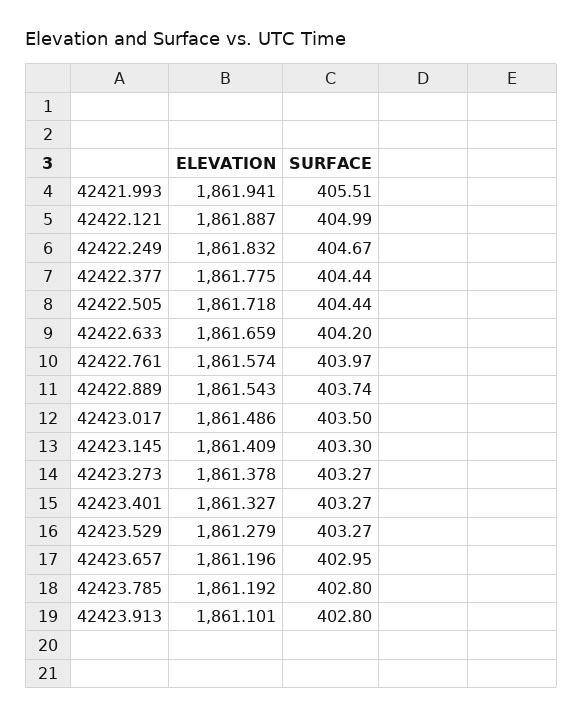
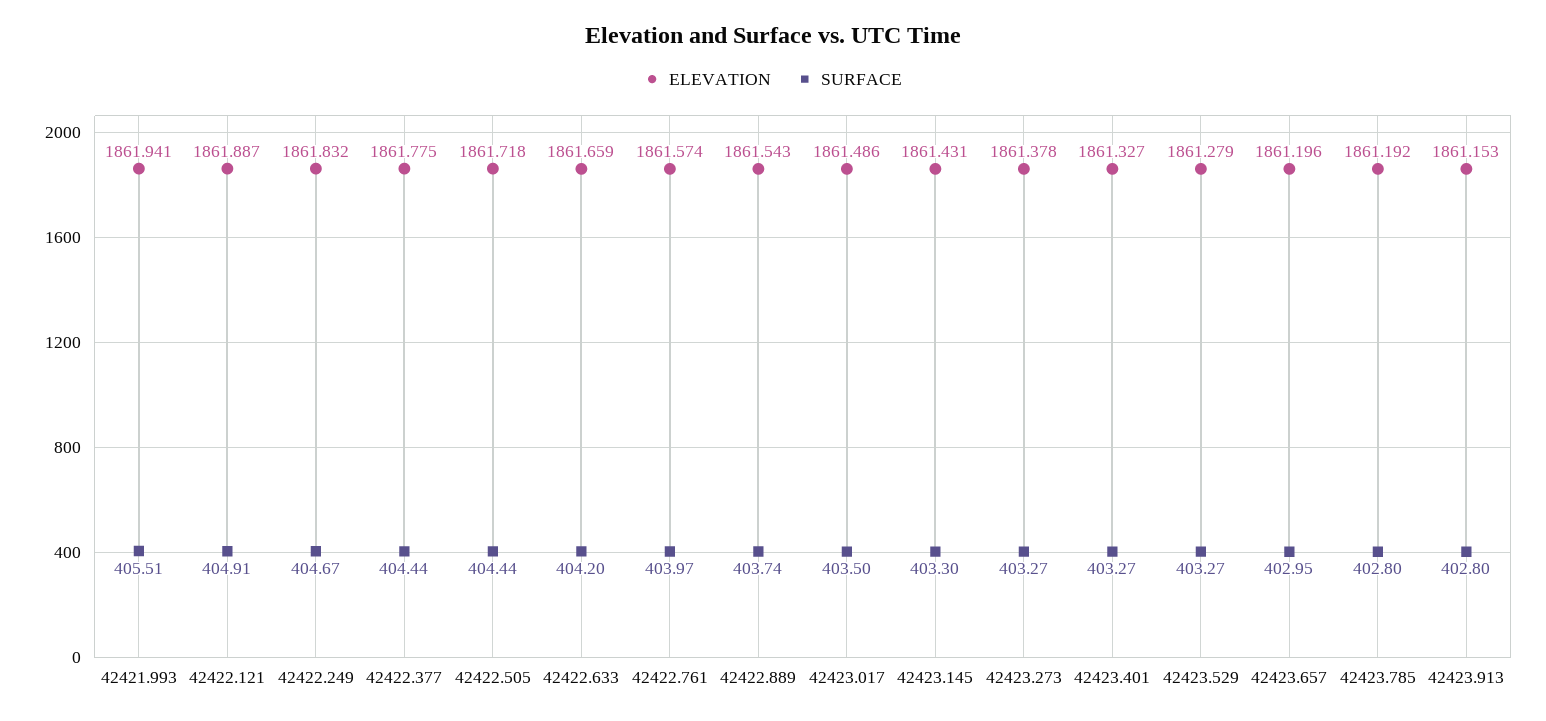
  {
    "ELEVATION": {
      "42421.993": 1861.941,
      "42422.121": 1861.887,
      "42422.249": 1861.832,
      "42422.377": 1861.775,
      "42422.505": 1861.718,
      "42422.633": 1861.659,
      "42422.761": 1861.574,
      "42422.889": 1861.543,
      "42423.017": 1861.486,
-     "42423.145": 1861.409,
+     "42423.145": 1861.431,
      "42423.273": 1861.378,
      "42423.401": 1861.327,
      "42423.529": 1861.279,
      "42423.657": 1861.196,
      "42423.785": 1861.192,
-     "42423.913": 1861.101
+     "42423.913": 1861.153
    },
    "SURFACE": {
      "42421.993": 405.51,
-     "42422.121": 404.99,
+     "42422.121": 404.91,
      "42422.249": 404.67,
      "42422.377": 404.44,
      "42422.505": 404.44,
      "42422.633": 404.2,
      "42422.761": 403.97,
      "42422.889": 403.74,
      "42423.017": 403.5,
      "42423.145": 403.3,
      "42423.273": 403.27,
      "42423.401": 403.27,
      "42423.529": 403.27,
      "42423.657": 402.95,
      "42423.785": 402.8,
      "42423.913": 402.8
    }
  }

